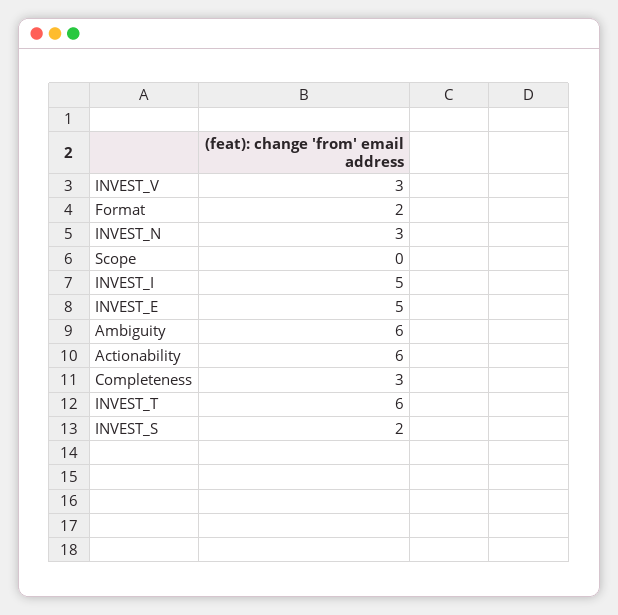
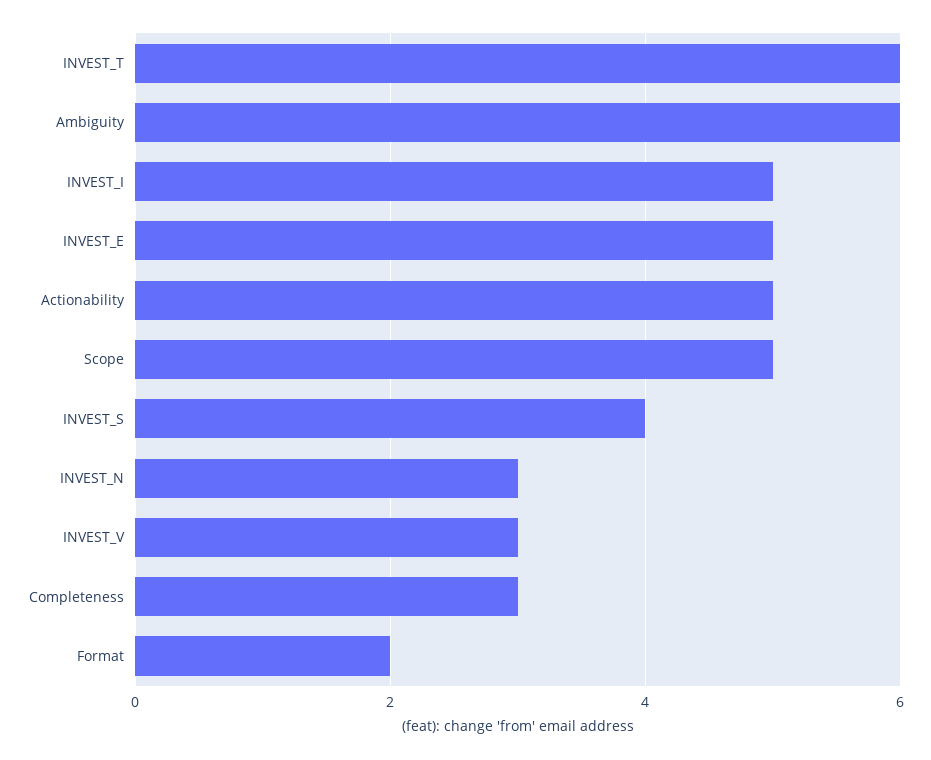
  {
    "INVEST_V": 3,
    "Format": 2,
    "INVEST_N": 3,
-   "Scope": 0,
+   "Scope": 5,
    "INVEST_I": 5,
    "INVEST_E": 5,
    "Ambiguity": 6,
-   "Actionability": 6,
+   "Actionability": 5,
    "Completeness": 3,
    "INVEST_T": 6,
-   "INVEST_S": 2
+   "INVEST_S": 4
  }

